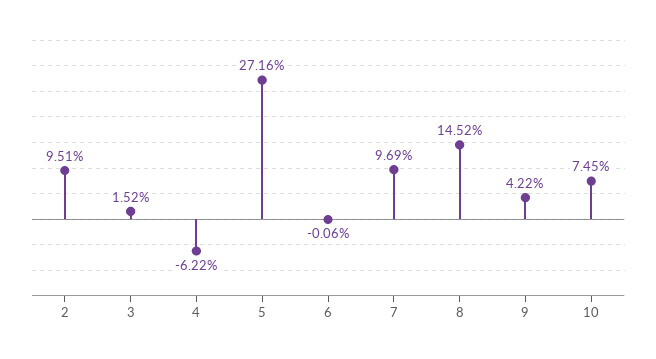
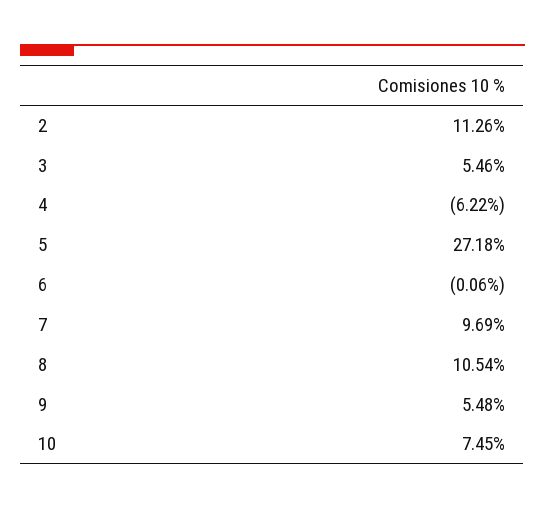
  {
-   "2": 9.51,
+   "2": 11.26,
-   "3": 1.52,
+   "3": 5.46,
    "4": -6.22,
-   "5": 27.16,
+   "5": 27.18,
    "6": -0.06,
    "7": 9.69,
-   "8": 14.52,
+   "8": 10.54,
-   "9": 4.22,
+   "9": 5.48,
    "10": 7.45
  }

